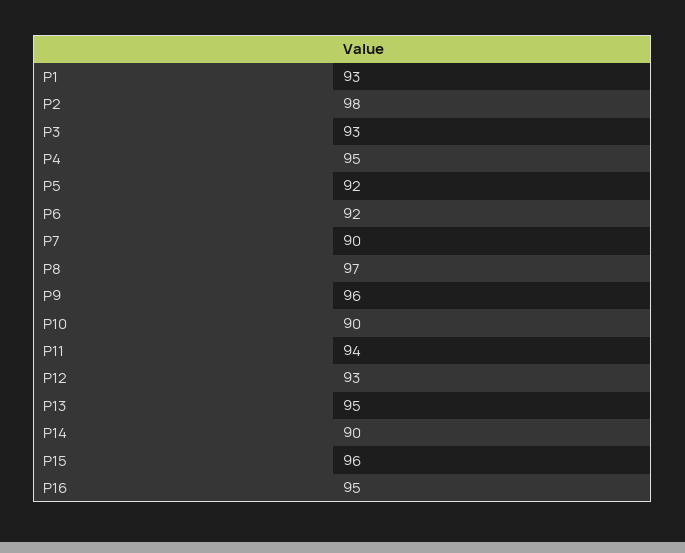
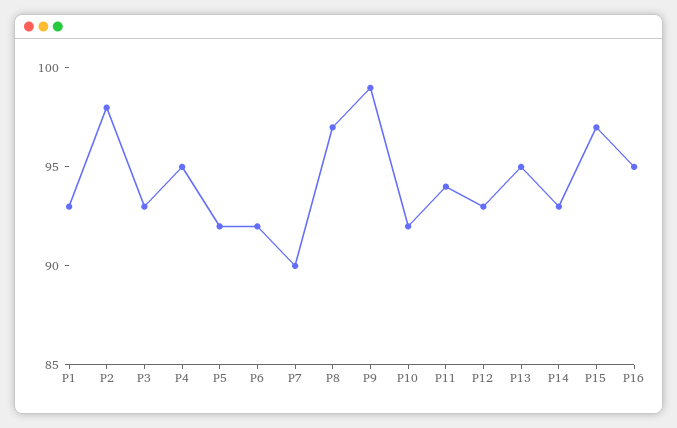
  {
    "P1": 93,
    "P2": 98,
    "P3": 93,
    "P4": 95,
    "P5": 92,
    "P6": 92,
    "P7": 90,
    "P8": 97,
-   "P9": 96,
+   "P9": 99,
-   "P10": 90,
+   "P10": 92,
    "P11": 94,
    "P12": 93,
    "P13": 95,
-   "P14": 90,
+   "P14": 93,
-   "P15": 96,
+   "P15": 97,
    "P16": 95
  }

